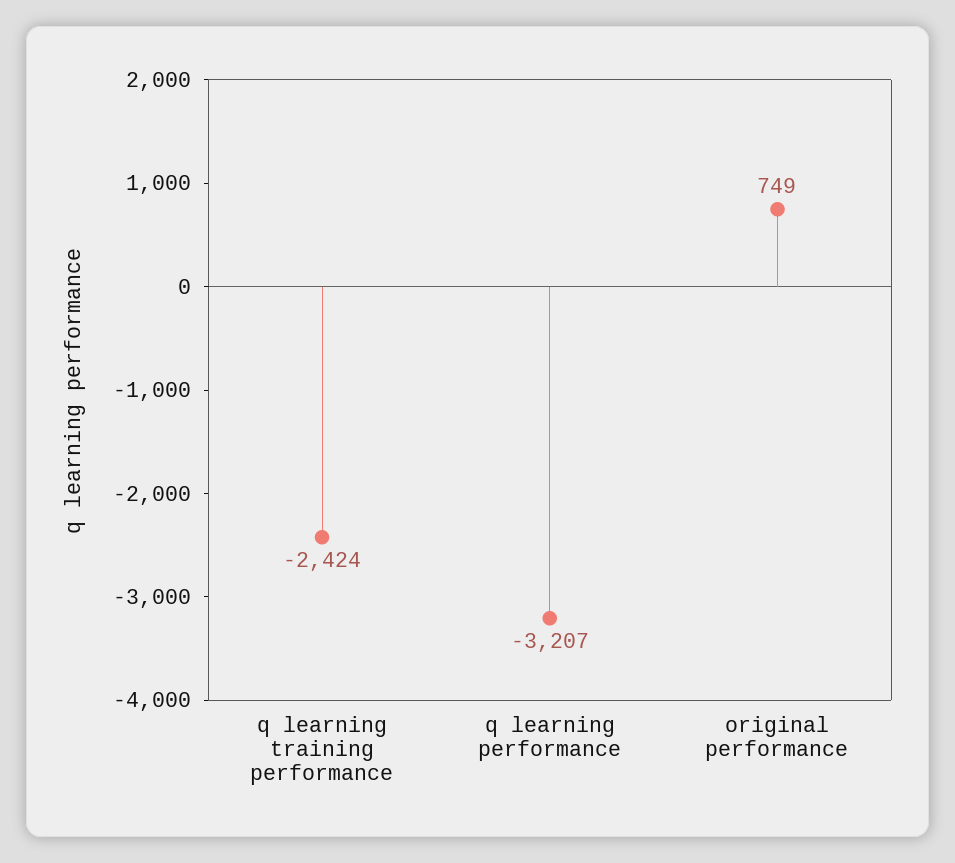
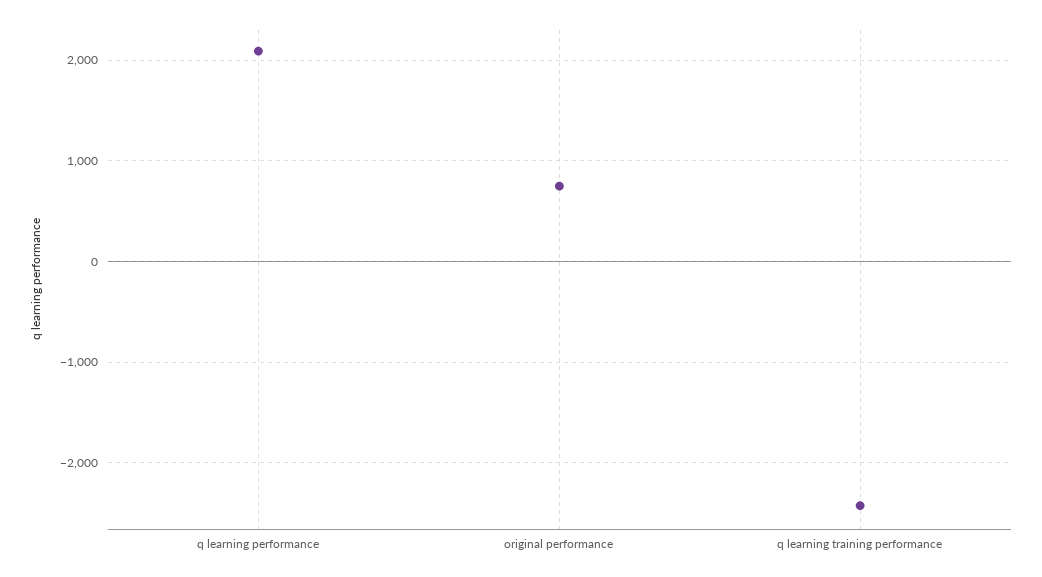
  {
    "q learning training performance": -2424,
-   "q learning performance": -3207,
+   "q learning performance": 2100,
    "original performance": 749
  }

